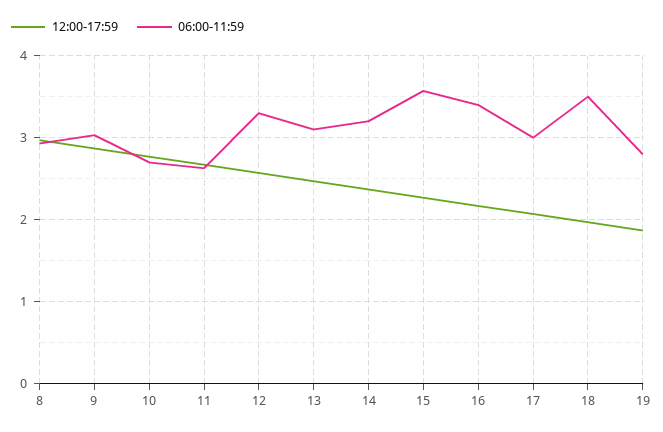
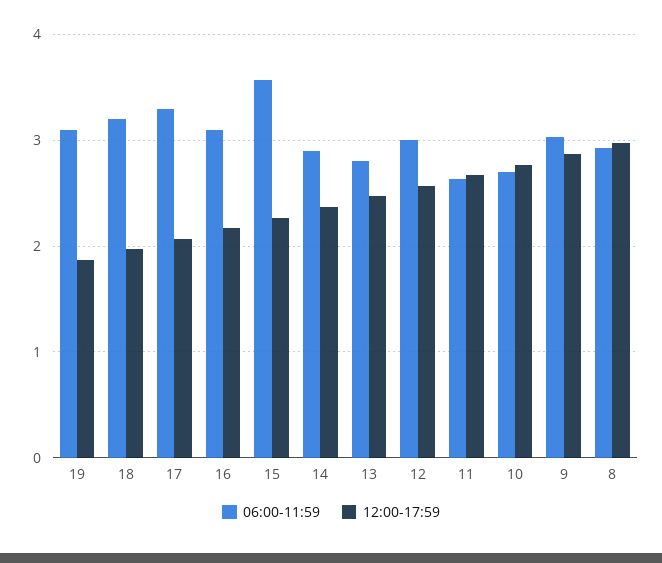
  {
    "12:00-17:59": {
      "8": 3,
      "9": 2.9,
      "10": 2.8,
      "11": 2.7,
      "12": 2.6,
      "13": 2.5,
      "14": 2.4,
      "15": 2.3,
      "16": 2.2,
      "17": 2.1,
      "18": 2,
      "19": 1.9
    },
    "06:00-11:59": {
      "8": 2.9,
      "9": 3,
      "10": 2.7,
      "11": 2.6,
-     "12": 3.3,
+     "12": 3,
-     "13": 3.1,
+     "13": 2.8,
-     "14": 3.2,
+     "14": 2.9,
      "15": 3.6,
-     "16": 3.4,
+     "16": 3.1,
-     "17": 3,
+     "17": 3.3,
-     "18": 3.5,
+     "18": 3.2,
-     "19": 2.8
+     "19": 3.1
    }
  }

